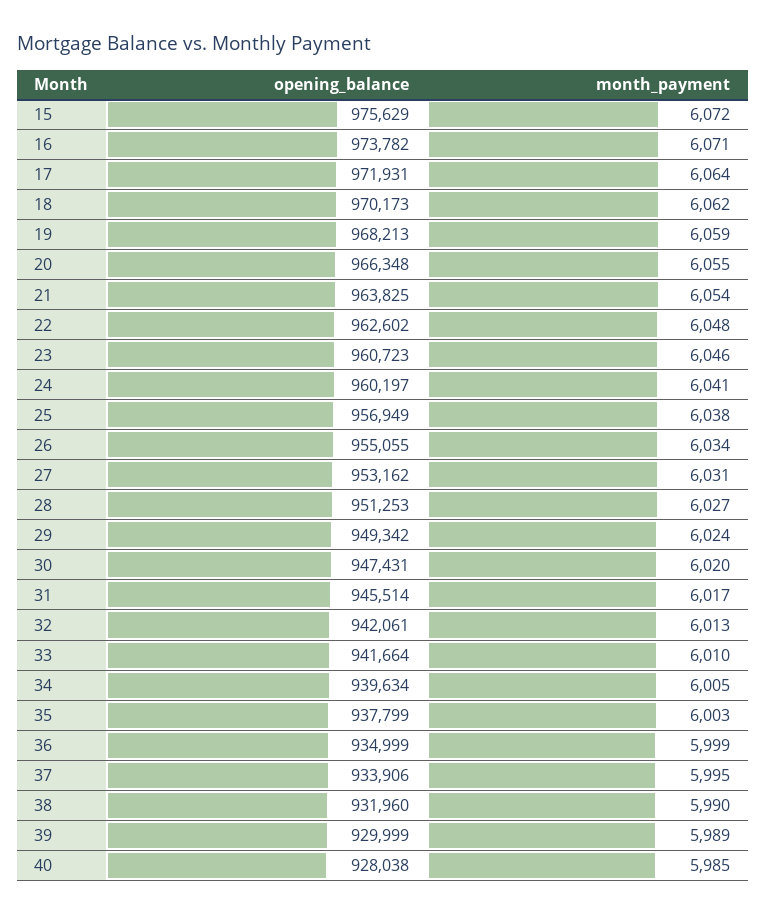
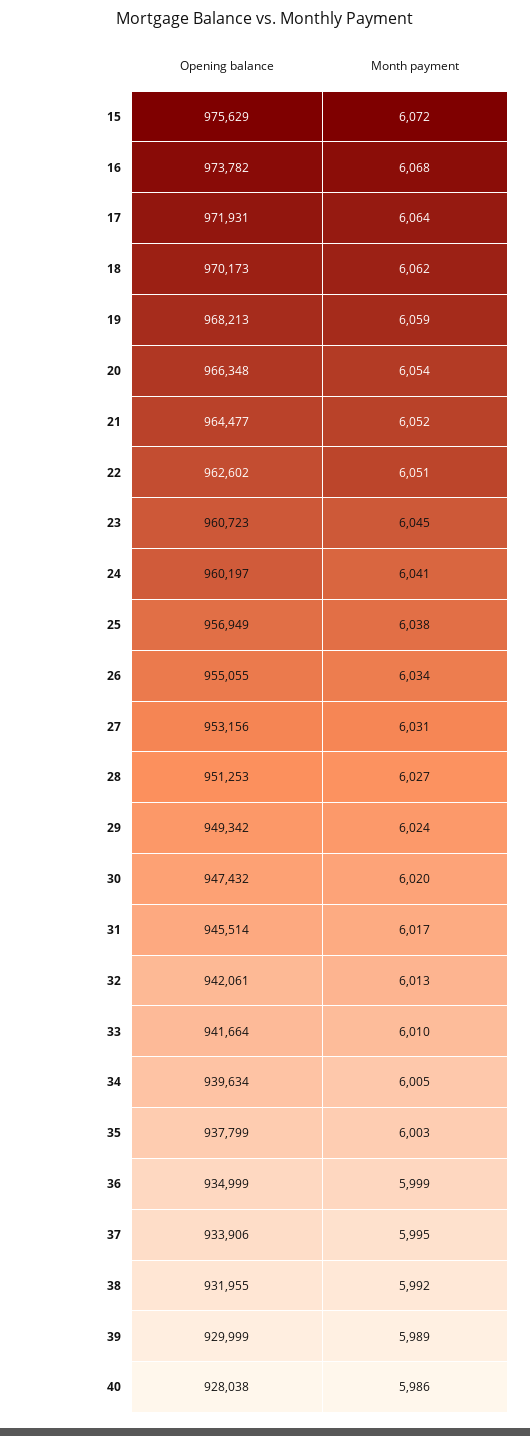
  {
    "opening_balance": {
      "15": 975629,
      "16": 973782,
      "17": 971931,
      "18": 970173,
      "19": 968213,
      "20": 966348,
-     "21": 963825,
+     "21": 964477,
      "22": 962602,
      "23": 960723,
      "24": 960197,
      "25": 956949,
      "26": 955055,
-     "27": 953162,
+     "27": 953156,
      "28": 951253,
      "29": 949342,
-     "30": 947431,
+     "30": 947432,
      "31": 945514,
      "32": 942061,
      "33": 941664,
      "34": 939634,
      "35": 937799,
      "36": 934999,
      "37": 933906,
-     "38": 931960,
+     "38": 931955,
      "39": 929999,
      "40": 928038
    },
    "month_payment": {
      "15": 6072,
-     "16": 6071,
+     "16": 6068,
      "17": 6064,
      "18": 6062,
      "19": 6059,
-     "20": 6055,
+     "20": 6054,
-     "21": 6054,
+     "21": 6052,
-     "22": 6048,
+     "22": 6051,
-     "23": 6046,
+     "23": 6045,
      "24": 6041,
      "25": 6038,
      "26": 6034,
      "27": 6031,
      "28": 6027,
      "29": 6024,
      "30": 6020,
      "31": 6017,
      "32": 6013,
      "33": 6010,
      "34": 6005,
      "35": 6003,
      "36": 5999,
      "37": 5995,
-     "38": 5990,
+     "38": 5992,
      "39": 5989,
-     "40": 5985
+     "40": 5986
    }
  }

